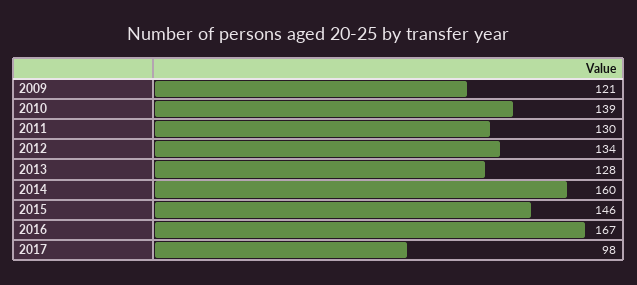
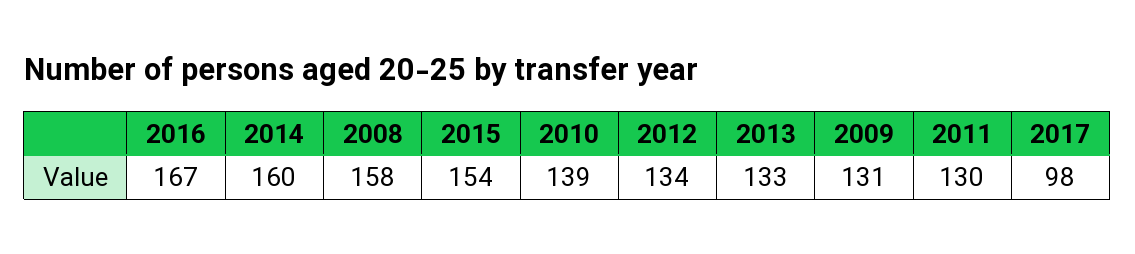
  {
-   "2009": 121,
+   "2009": 131,
    "2010": 139,
    "2011": 130,
    "2012": 134,
-   "2013": 128,
+   "2013": 133,
    "2014": 160,
-   "2015": 146,
+   "2015": 154,
    "2016": 167,
-   "2017": 98
+   "2017": 98,
+   "2008": 158
  }

